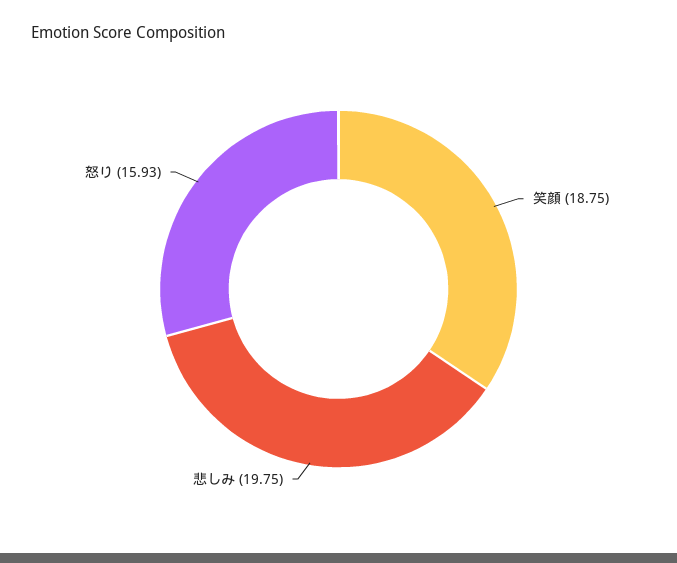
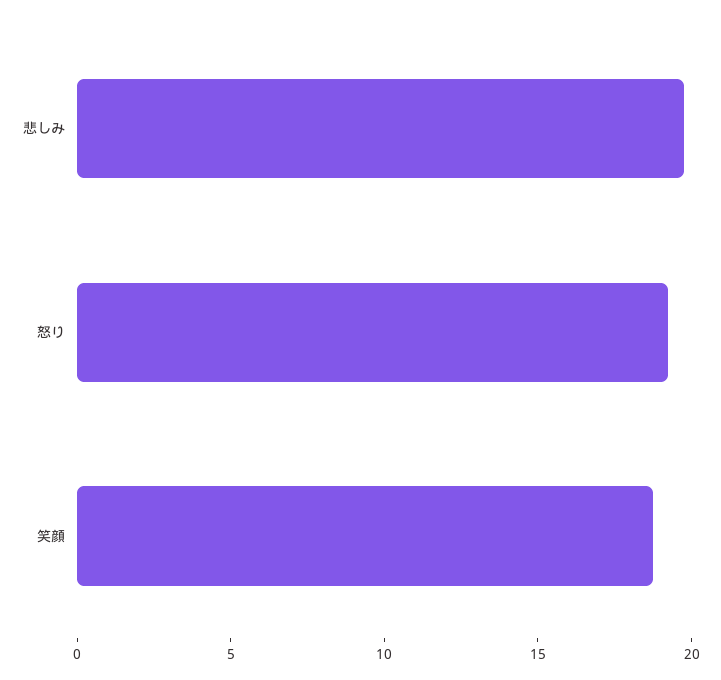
  {
    "笑顔": 18.75,
    "悲しみ": 19.75,
-   "怒り": 15.93
+   "怒り": 19
  }

